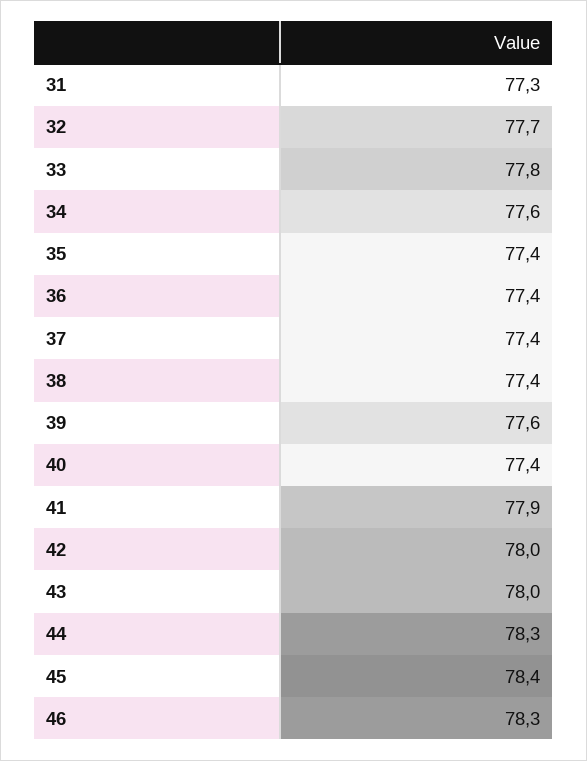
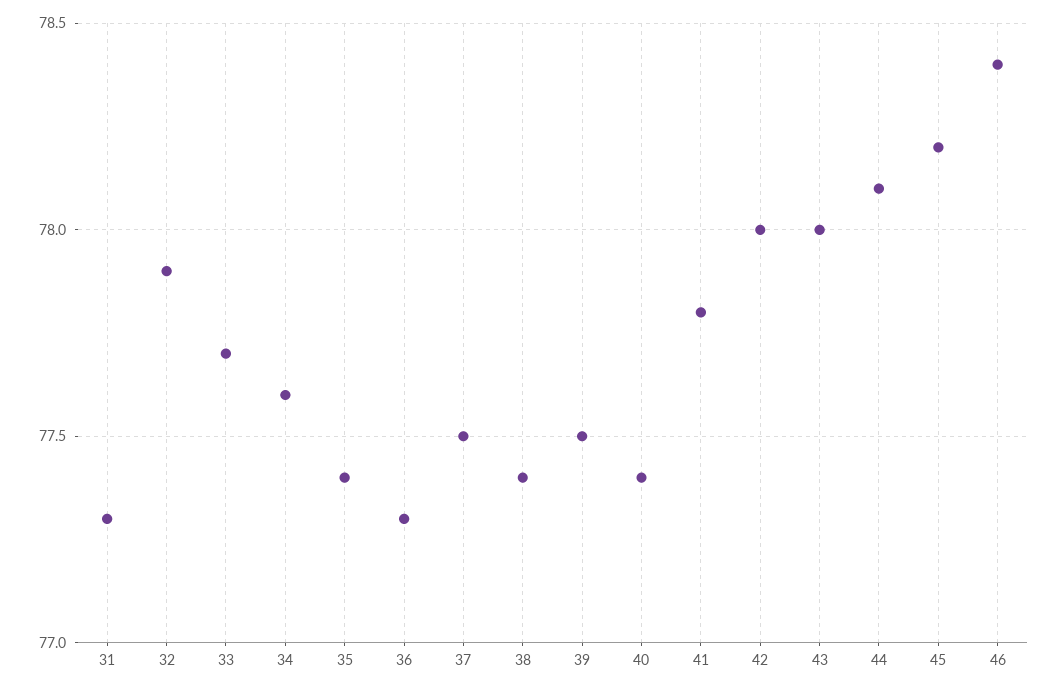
  {
    "31": 77.3,
-   "32": 77.7,
+   "32": 77.9,
-   "33": 77.8,
+   "33": 77.7,
    "34": 77.6,
    "35": 77.4,
-   "36": 77.4,
+   "36": 77.3,
-   "37": 77.4,
+   "37": 77.5,
    "38": 77.4,
-   "39": 77.6,
+   "39": 77.5,
    "40": 77.4,
-   "41": 77.9,
+   "41": 77.8,
    "42": 78,
    "43": 78,
-   "44": 78.3,
+   "44": 78.1,
-   "45": 78.4,
+   "45": 78.2,
-   "46": 78.3
+   "46": 78.4
  }

